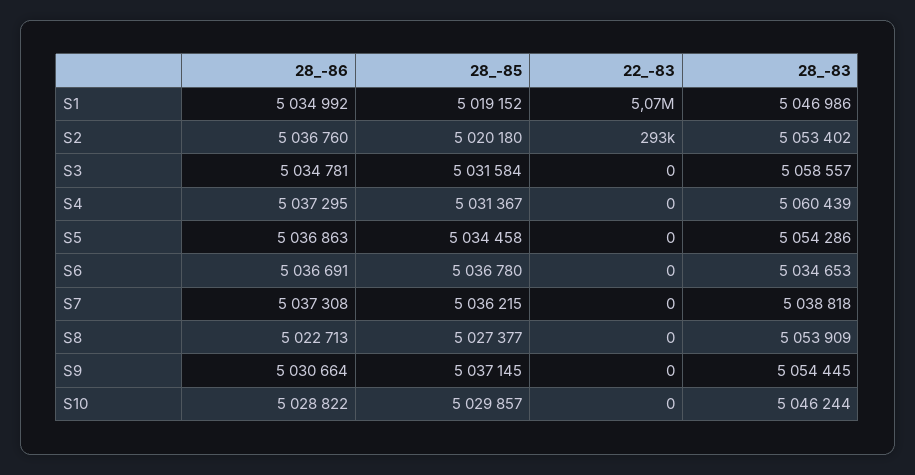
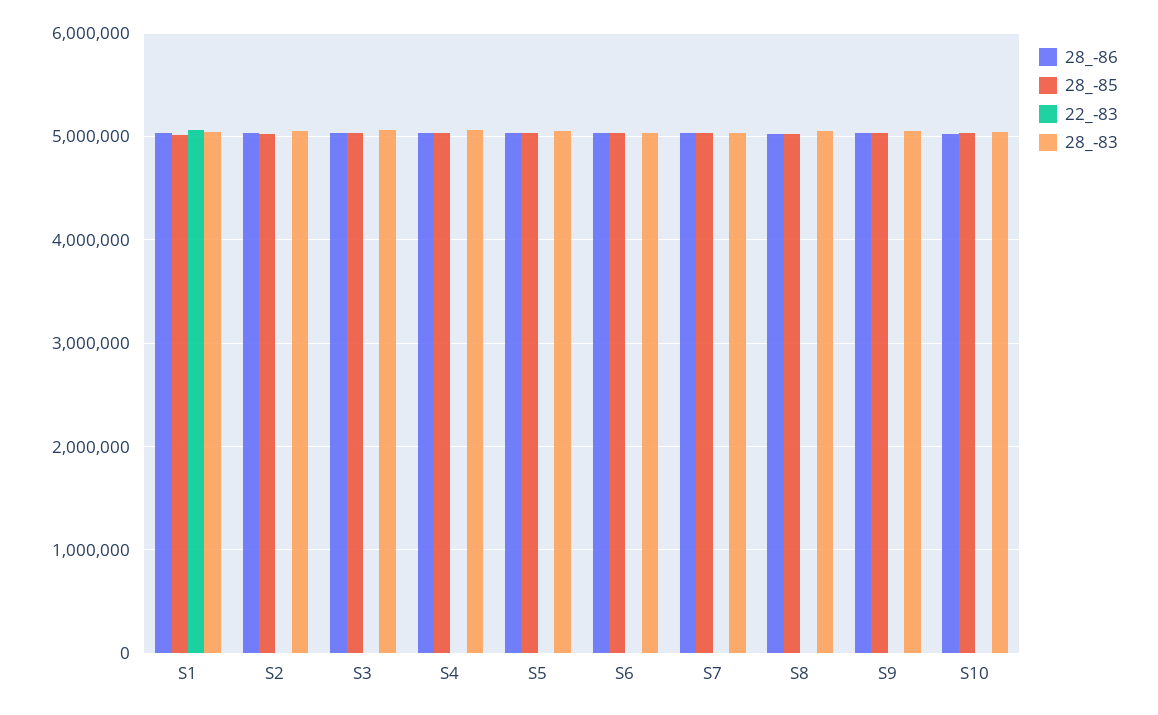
  {
    "28_-86": {
      "S1": 5034992,
      "S2": 5036760,
      "S3": 5034781,
      "S4": 5037295,
      "S5": 5036863,
      "S6": 5036691,
      "S7": 5037308,
      "S8": 5022713,
      "S9": 5030664,
      "S10": 5028822
    },
    "28_-85": {
      "S1": 5019152,
      "S2": 5020180,
      "S3": 5031584,
      "S4": 5031367,
      "S5": 5034458,
      "S6": 5036780,
      "S7": 5036215,
      "S8": 5027377,
      "S9": 5037145,
      "S10": 5029857
    },
    "22_-83": {
      "S1": 5070000,
-     "S2": 293000,
+     "S2": 0,
      "S3": 0,
      "S4": 0,
      "S5": 0,
      "S6": 0,
      "S7": 0,
      "S8": 0,
      "S9": 0,
      "S10": 0
    },
    "28_-83": {
      "S1": 5046986,
      "S2": 5053402,
      "S3": 5058557,
      "S4": 5060439,
      "S5": 5054286,
      "S6": 5034653,
      "S7": 5038818,
      "S8": 5053909,
      "S9": 5054445,
      "S10": 5046244
    }
  }

